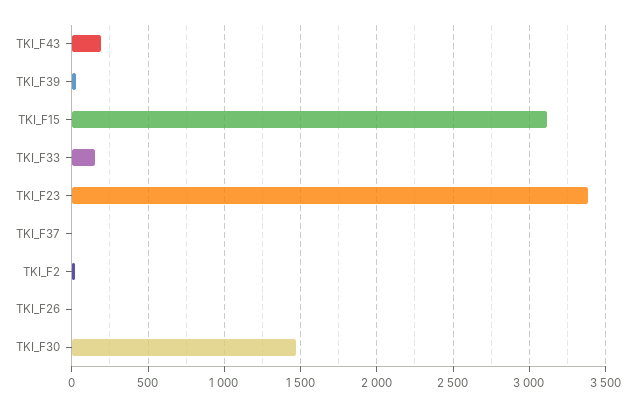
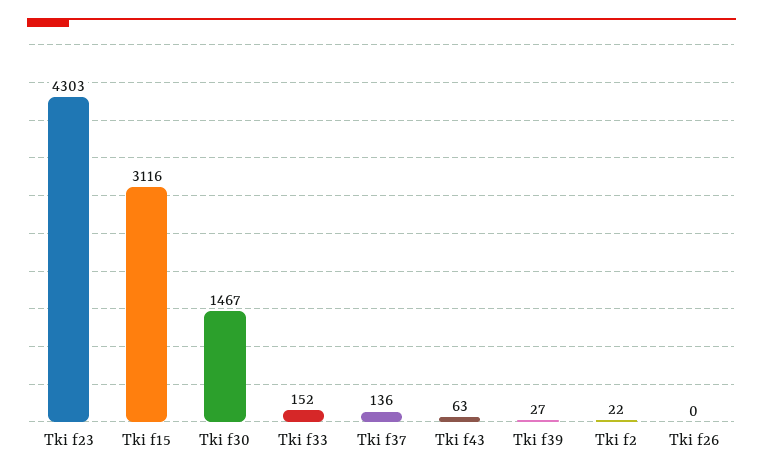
  {
-   "TKI_F43": 200,
+   "TKI_F43": 63,
    "TKI_F39": 27,
    "TKI_F15": 3116,
    "TKI_F33": 152,
-   "TKI_F23": 3400,
+   "TKI_F23": 4303,
-   "TKI_F37": 0,
+   "TKI_F37": 136,
    "TKI_F2": 22,
    "TKI_F26": 0,
    "TKI_F30": 1467
  }

